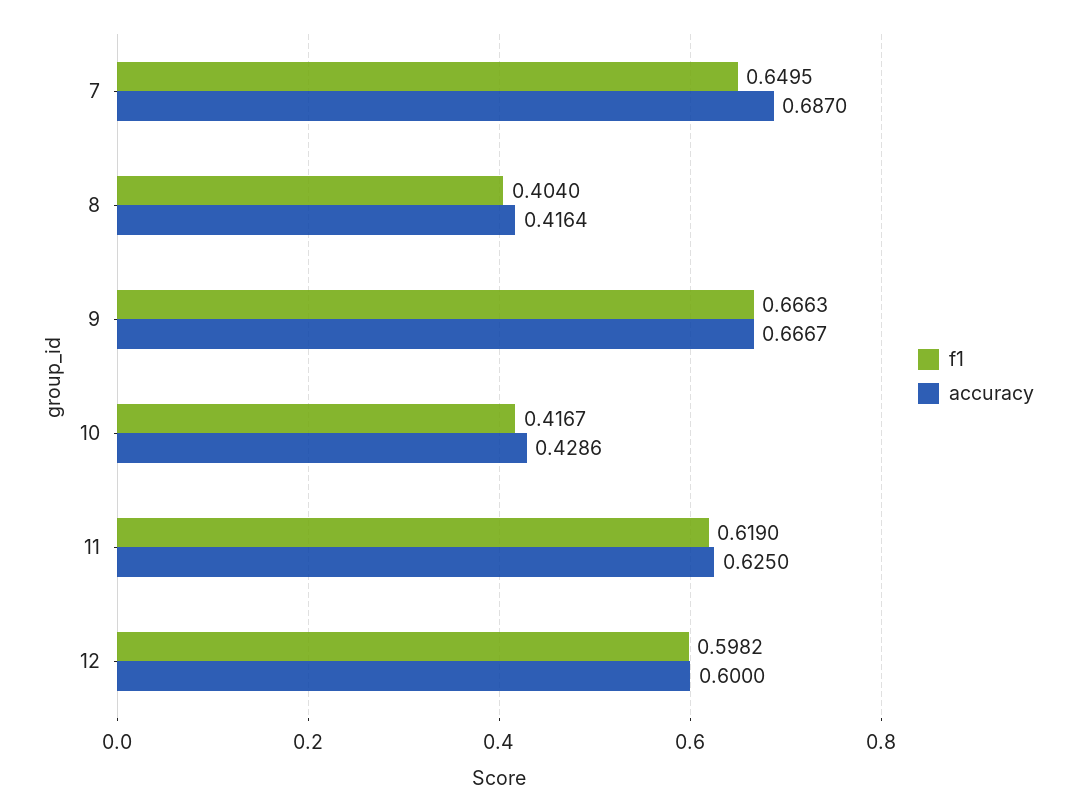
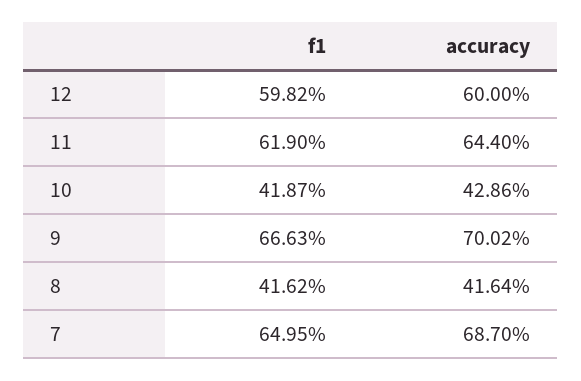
  {
    "f1": {
      "7": 0.6495,
-     "8": 0.404,
+     "8": 0.4162,
      "9": 0.6663,
-     "10": 0.4167,
+     "10": 0.4187,
      "11": 0.619,
      "12": 0.5982
    },
    "accuracy": {
      "7": 0.687,
      "8": 0.4164,
-     "9": 0.6667,
+     "9": 0.7002,
      "10": 0.4286,
-     "11": 0.625,
+     "11": 0.644,
      "12": 0.6
    }
  }

